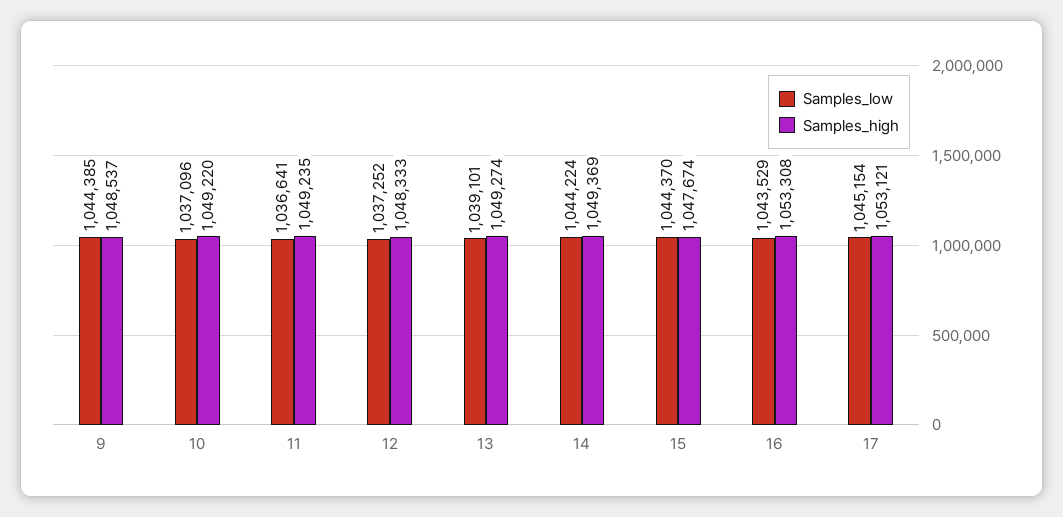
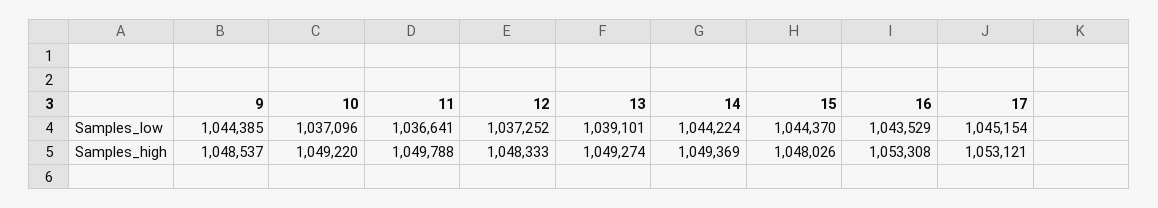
  {
    "Samples_low": {
      "9": 1044385,
      "10": 1037096,
      "11": 1036641,
      "12": 1037252,
      "13": 1039101,
      "14": 1044224,
      "15": 1044370,
      "16": 1043529,
      "17": 1045154
    },
    "Samples_high": {
      "9": 1048537,
      "10": 1049220,
-     "11": 1049235,
+     "11": 1049788,
      "12": 1048333,
      "13": 1049274,
      "14": 1049369,
-     "15": 1047674,
+     "15": 1048026,
      "16": 1053308,
      "17": 1053121
    }
  }

